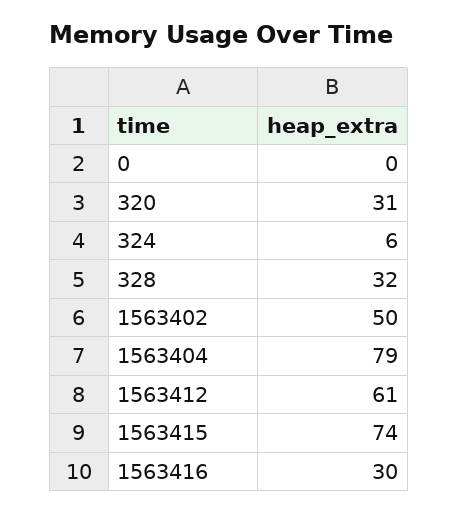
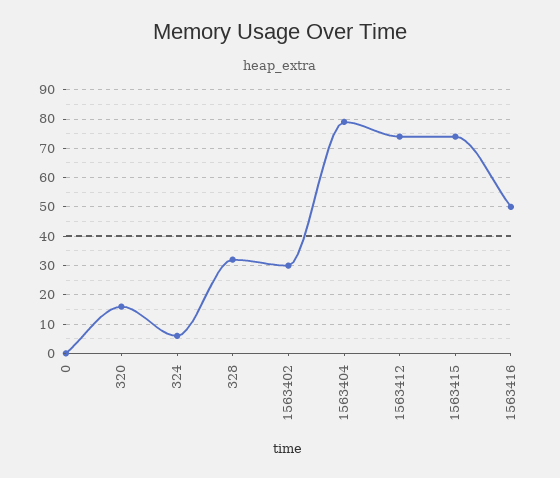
  {
    "0": 0,
-   "320": 31,
+   "320": 15,
    "324": 6,
    "328": 32,
-   "1563402": 50,
+   "1563402": 30,
    "1563404": 79,
-   "1563412": 61,
+   "1563412": 75,
    "1563415": 74,
-   "1563416": 30
+   "1563416": 50
  }

